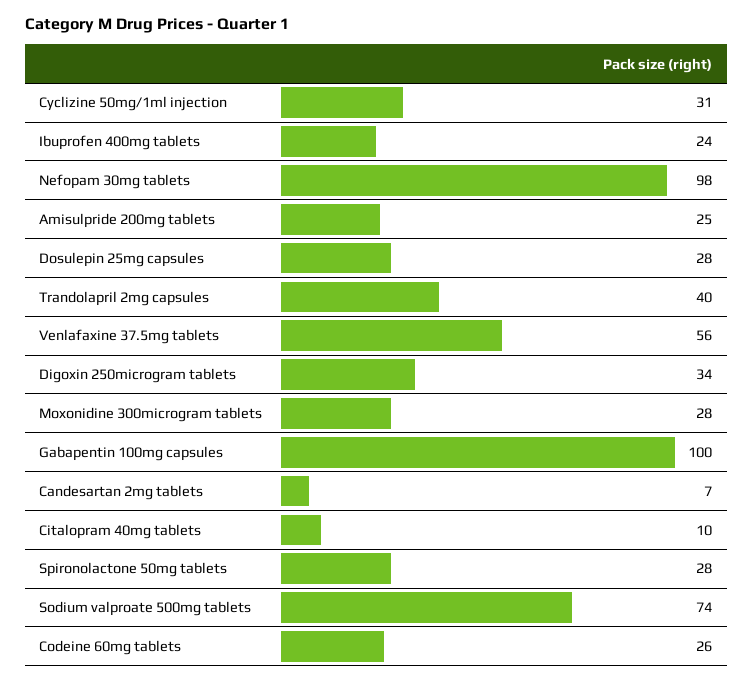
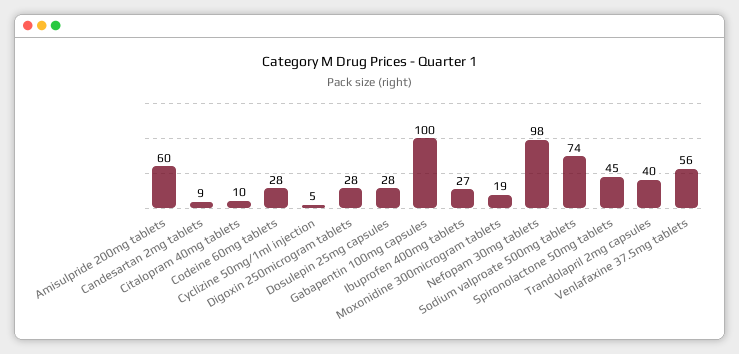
  {
-   "Cyclizine 50mg/1ml injection": 31,
+   "Cyclizine 50mg/1ml injection": 5,
-   "Ibuprofen 400mg tablets": 24,
+   "Ibuprofen 400mg tablets": 27,
    "Nefopam 30mg tablets": 98,
-   "Amisulpride 200mg tablets": 25,
+   "Amisulpride 200mg tablets": 60,
    "Dosulepin 25mg capsules": 28,
    "Trandolapril 2mg capsules": 40,
    "Venlafaxine 37.5mg tablets": 56,
-   "Digoxin 250microgram tablets": 34,
+   "Digoxin 250microgram tablets": 28,
-   "Moxonidine 300microgram tablets": 28,
+   "Moxonidine 300microgram tablets": 19,
    "Gabapentin 100mg capsules": 100,
-   "Candesartan 2mg tablets": 7,
+   "Candesartan 2mg tablets": 9,
    "Citalopram 40mg tablets": 10,
-   "Spironolactone 50mg tablets": 28,
+   "Spironolactone 50mg tablets": 45,
    "Sodium valproate 500mg tablets": 74,
-   "Codeine 60mg tablets": 26
+   "Codeine 60mg tablets": 28
  }

